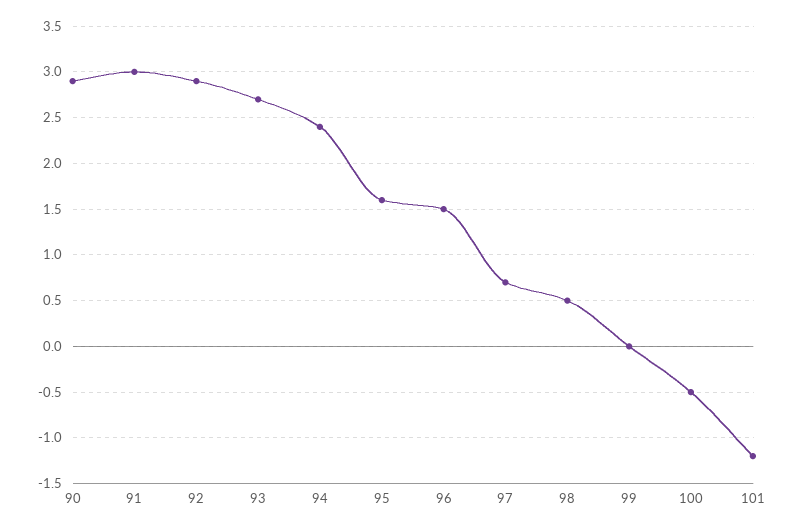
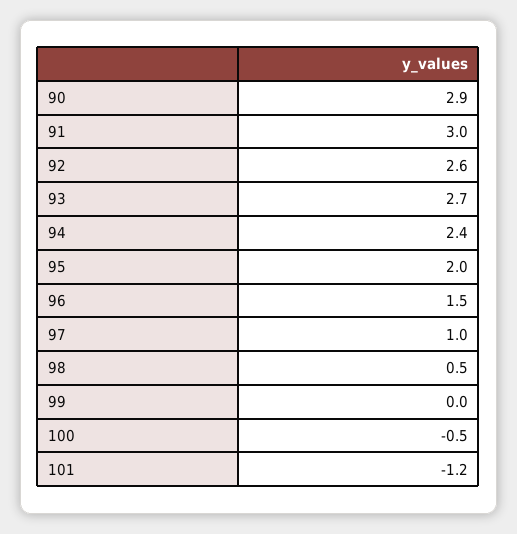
  {
    "90": 2.9,
    "91": 3,
-   "92": 2.9,
+   "92": 2.6,
    "93": 2.7,
    "94": 2.4,
-   "95": 1.6,
+   "95": 2,
    "96": 1.5,
-   "97": 0.7,
+   "97": 1,
    "98": 0.5,
    "99": 0,
    "100": -0.5,
    "101": -1.2
  }

